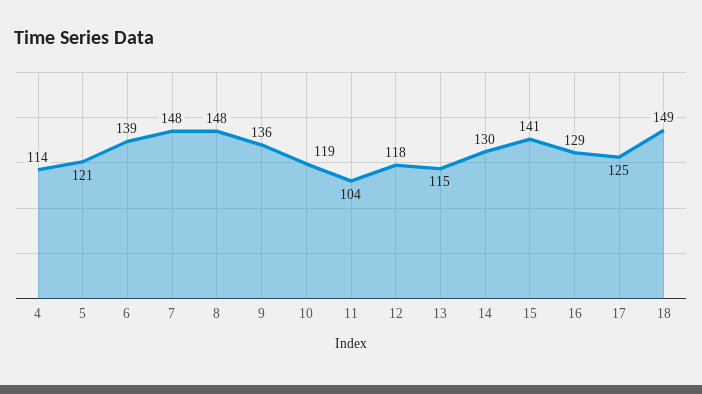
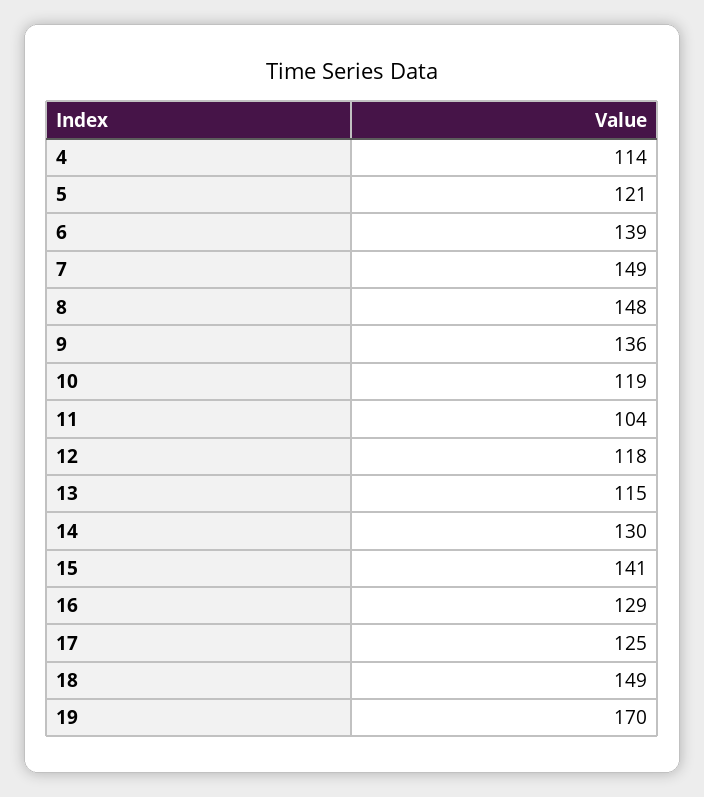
  {
    "4": 114,
    "5": 121,
    "6": 139,
-   "7": 148,
+   "7": 149,
    "8": 148,
    "9": 136,
    "10": 119,
    "11": 104,
    "12": 118,
    "13": 115,
    "14": 130,
    "15": 141,
    "16": 129,
    "17": 125,
-   "18": 149
+   "18": 149,
+   "19": 170
  }

